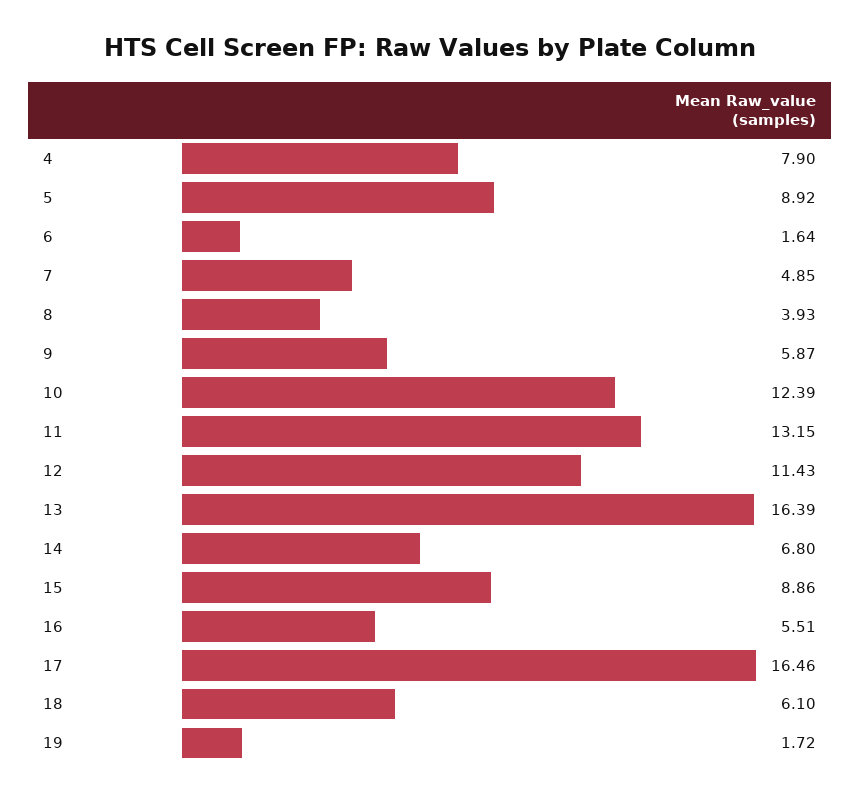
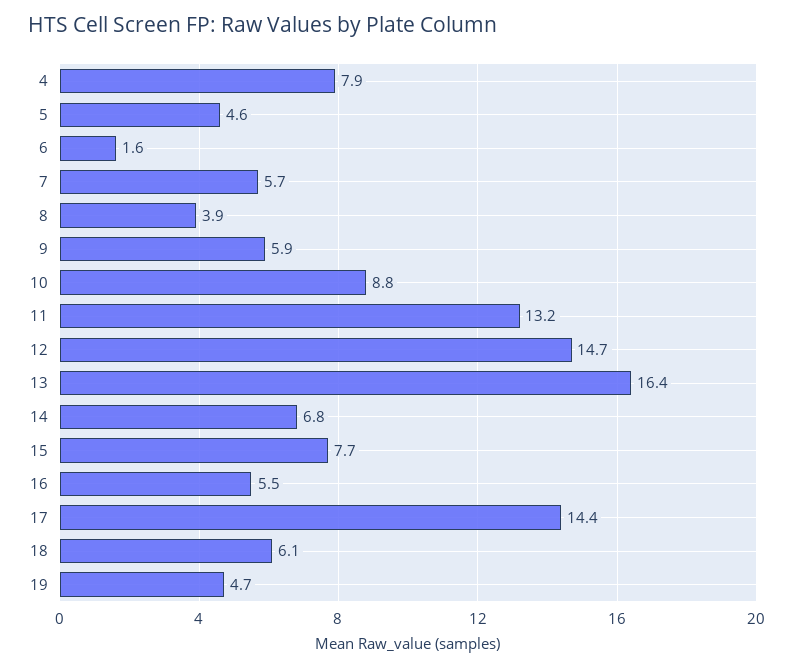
  {
    "4": 7.9,
-   "5": 8.92,
+   "5": 4.6,
    "6": 1.64,
-   "7": 4.85,
+   "7": 5.7,
    "8": 3.93,
    "9": 5.87,
-   "10": 12.39,
+   "10": 8.8,
    "11": 13.15,
-   "12": 11.43,
+   "12": 14.7,
    "13": 16.39,
    "14": 6.8,
-   "15": 8.86,
+   "15": 7.7,
    "16": 5.51,
-   "17": 16.46,
+   "17": 14.4,
    "18": 6.1,
-   "19": 1.72
+   "19": 4.7
  }

